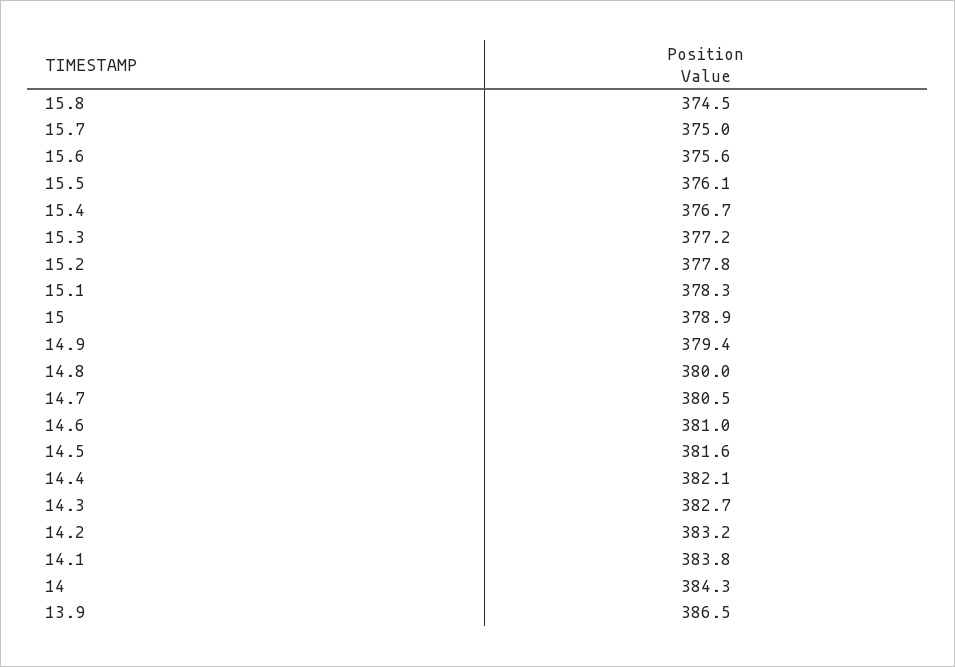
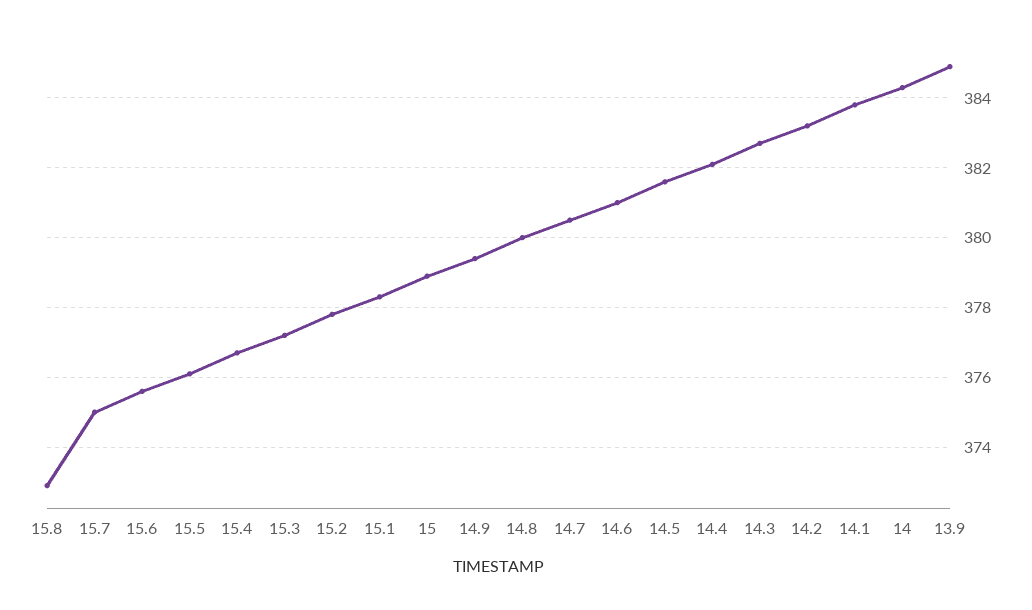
  {
-   "15.8": 374.5,
+   "15.8": 373,
    "15.7": 375,
    "15.6": 375.6,
    "15.5": 376.1,
    "15.4": 376.7,
    "15.3": 377.2,
    "15.2": 377.8,
    "15.1": 378.3,
    "15": 378.9,
    "14.9": 379.4,
    "14.8": 380,
    "14.7": 380.5,
    "14.6": 381,
    "14.5": 381.6,
    "14.4": 382.1,
    "14.3": 382.7,
    "14.2": 383.2,
    "14.1": 383.8,
    "14": 384.3,
-   "13.9": 386.5
+   "13.9": 385
  }

